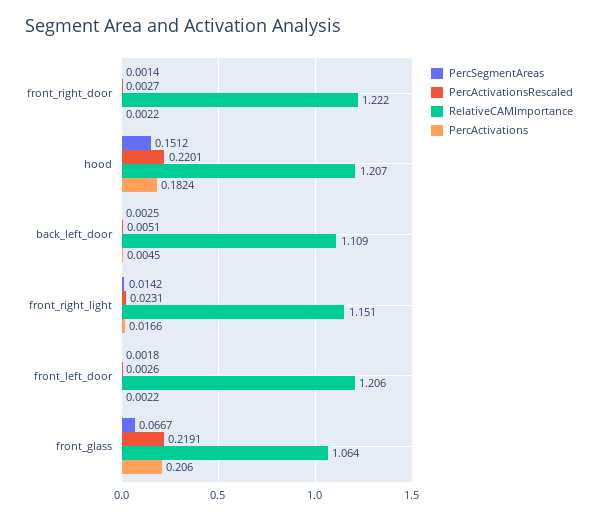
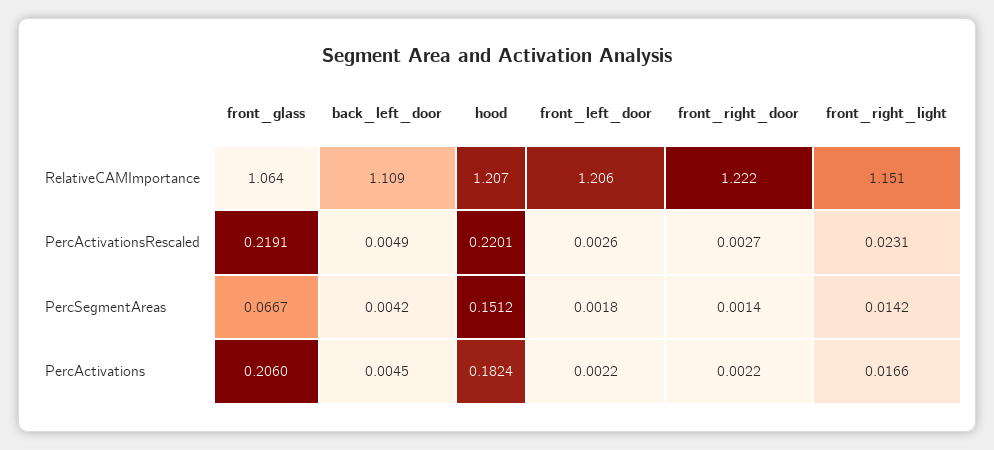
  {
    "PercSegmentAreas": {
      "front_right_door": 0.0014,
      "hood": 0.1512,
-     "back_left_door": 0.0025,
+     "back_left_door": 0.0042,
      "front_right_light": 0.0142,
      "front_left_door": 0.0018,
      "front_glass": 0.0667
    },
    "PercActivationsRescaled": {
      "front_right_door": 0.0027,
      "hood": 0.2201,
-     "back_left_door": 0.0051,
+     "back_left_door": 0.0049,
      "front_right_light": 0.0231,
      "front_left_door": 0.0026,
      "front_glass": 0.2191
    },
    "RelativeCAMImportance": {
      "front_right_door": 1.222,
      "hood": 1.207,
      "back_left_door": 1.109,
      "front_right_light": 1.151,
      "front_left_door": 1.206,
      "front_glass": 1.064
    },
    "PercActivations": {
      "front_right_door": 0.0022,
      "hood": 0.1824,
      "back_left_door": 0.0045,
      "front_right_light": 0.0166,
      "front_left_door": 0.0022,
      "front_glass": 0.206
    }
  }

